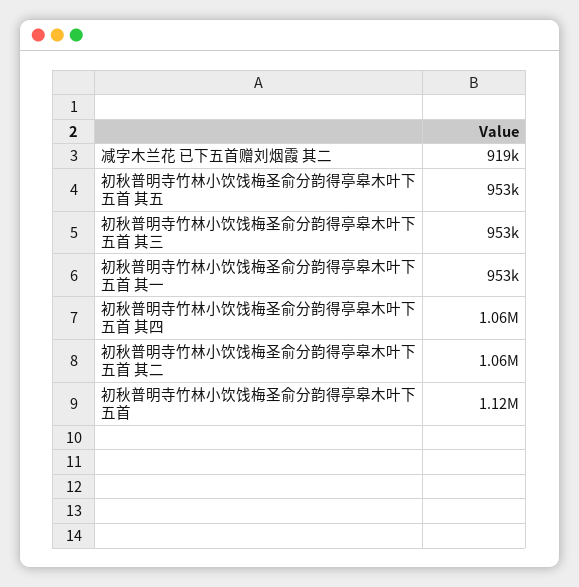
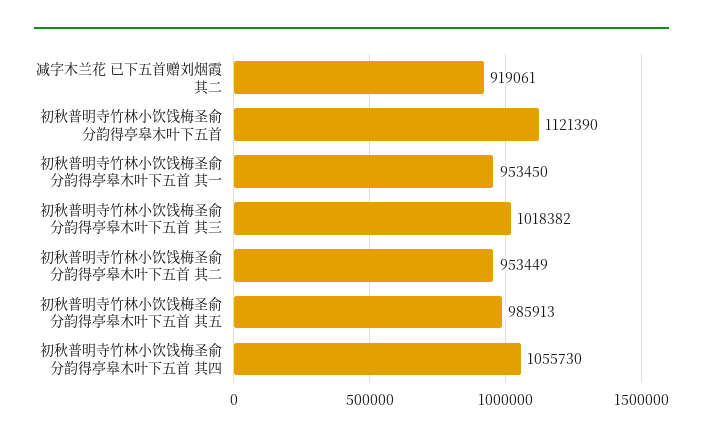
  {
    "减字木兰花 已下五首赠刘烟霞 其二": 919061,
-   "初秋普明寺竹林小饮饯梅圣俞分韵得亭皋木叶下五首 其五": 953000,
+   "初秋普明寺竹林小饮饯梅圣俞分韵得亭皋木叶下五首 其五": 985913,
-   "初秋普明寺竹林小饮饯梅圣俞分韵得亭皋木叶下五首 其三": 953000,
+   "初秋普明寺竹林小饮饯梅圣俞分韵得亭皋木叶下五首 其三": 1018382,
    "初秋普明寺竹林小饮饯梅圣俞分韵得亭皋木叶下五首 其一": 953450,
    "初秋普明寺竹林小饮饯梅圣俞分韵得亭皋木叶下五首 其四": 1055730,
-   "初秋普明寺竹林小饮饯梅圣俞分韵得亭皋木叶下五首 其二": 1060000,
+   "初秋普明寺竹林小饮饯梅圣俞分韵得亭皋木叶下五首 其二": 953449,
    "初秋普明寺竹林小饮饯梅圣俞分韵得亭皋木叶下五首": 1121390
  }

